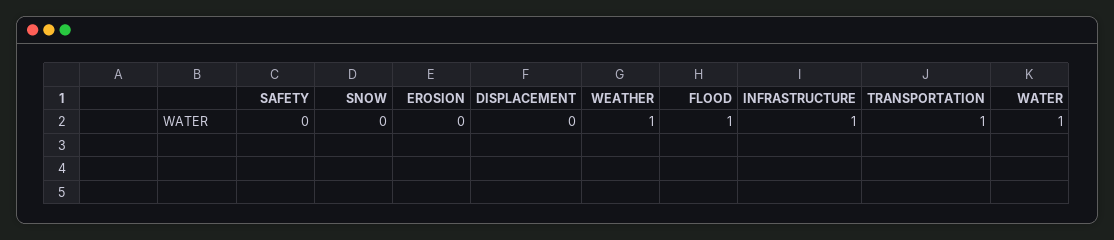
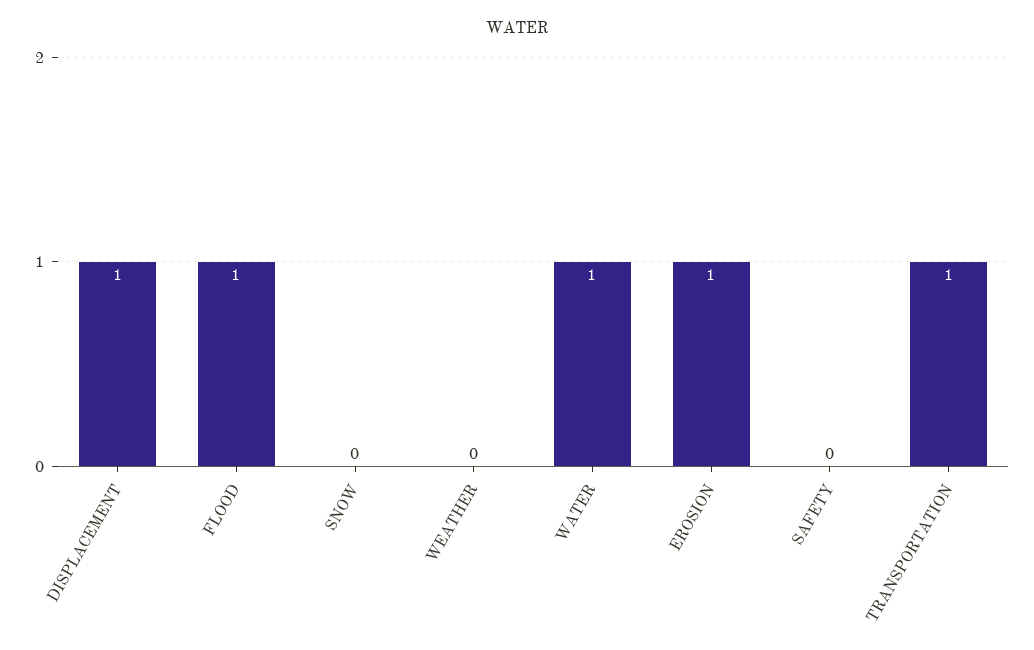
  {
    "SAFETY": 0,
    "SNOW": 0,
-   "EROSION": 0,
+   "EROSION": 1,
-   "DISPLACEMENT": 0,
+   "DISPLACEMENT": 1,
-   "WEATHER": 1,
+   "WEATHER": 0,
    "FLOOD": 1,
-   "INFRASTRUCTURE": 1,
    "TRANSPORTATION": 1,
    "WATER": 1
  }

